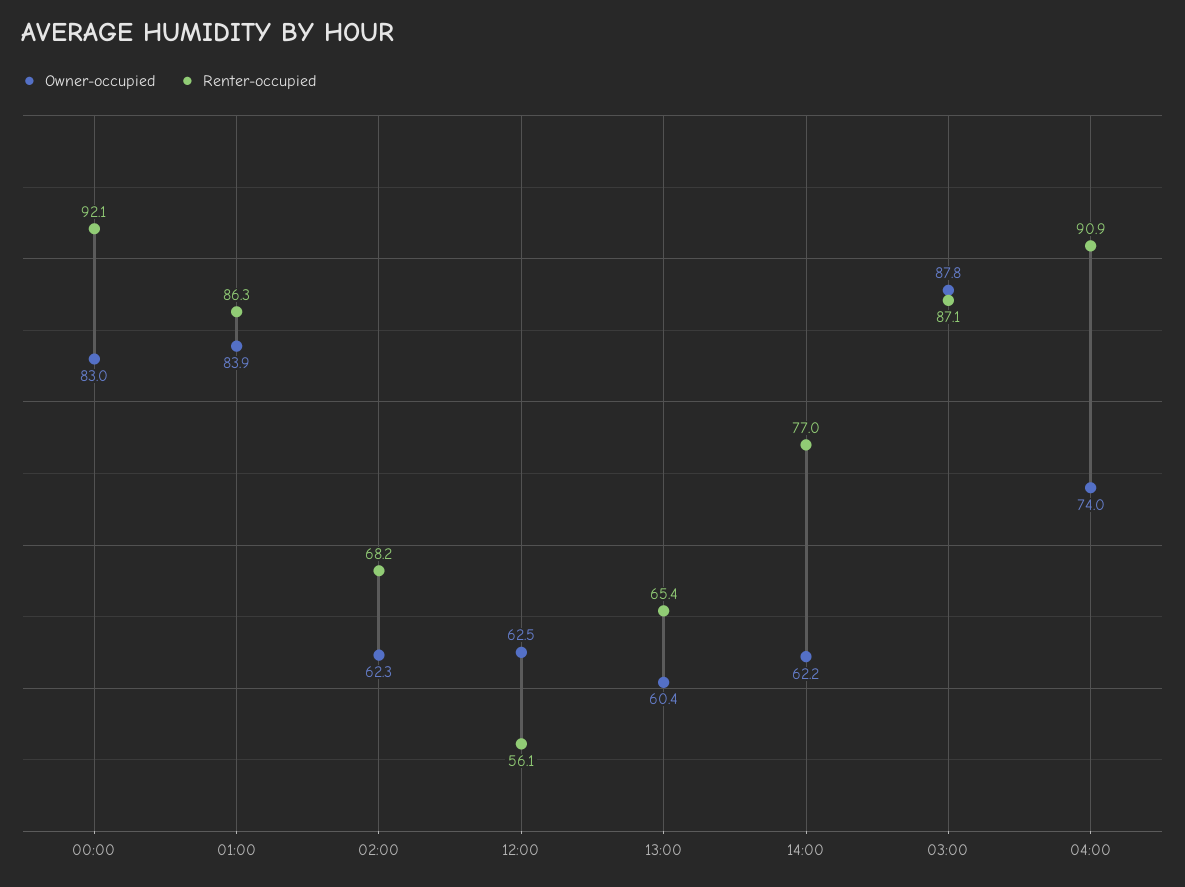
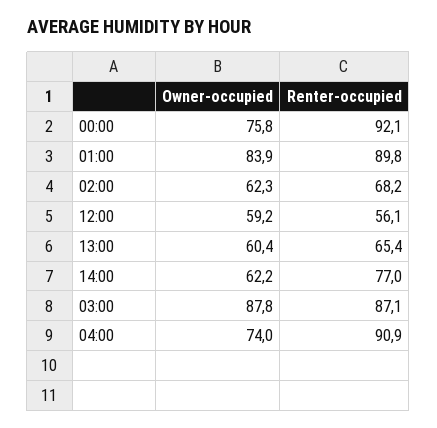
  {
    "Owner-occupied": {
-     "00:00": 83,
+     "00:00": 75.8,
      "01:00": 83.9,
      "02:00": 62.3,
-     "12:00": 62.5,
+     "12:00": 59.2,
      "13:00": 60.4,
      "14:00": 62.2,
      "03:00": 87.8,
      "04:00": 74
    },
    "Renter-occupied": {
      "00:00": 92.1,
-     "01:00": 86.3,
+     "01:00": 89.8,
      "02:00": 68.2,
      "12:00": 56.1,
      "13:00": 65.4,
      "14:00": 77,
      "03:00": 87.1,
      "04:00": 90.9
    }
  }

